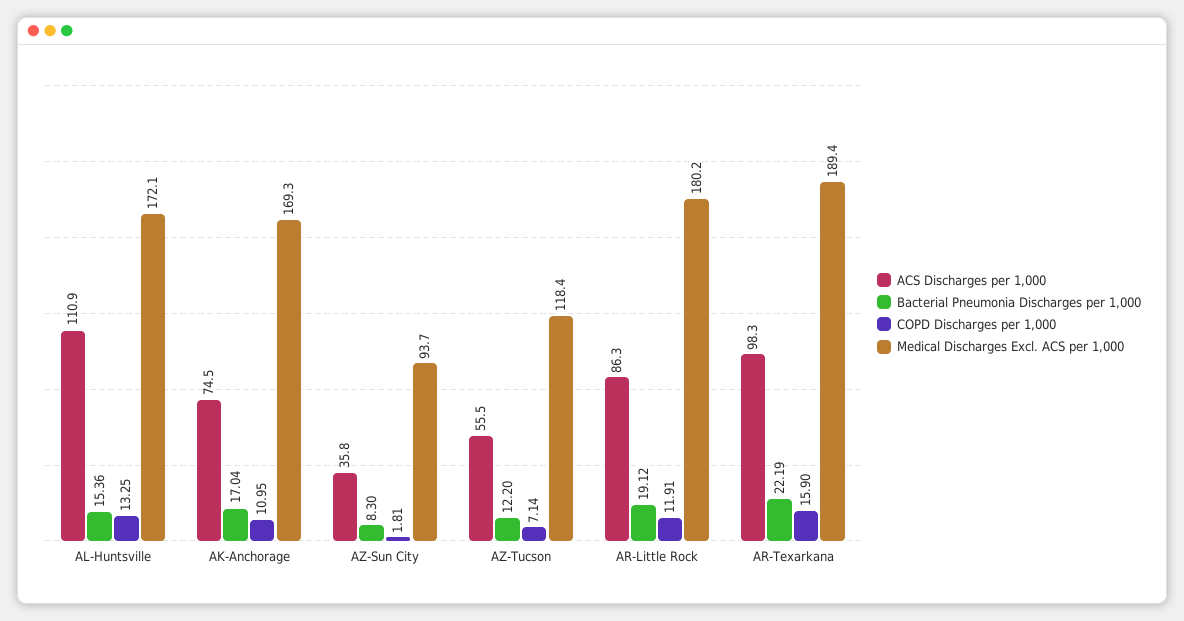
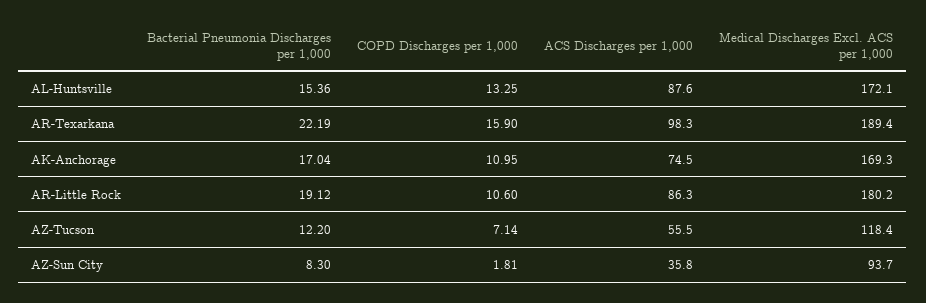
  {
    "ACS Discharges per 1,000": {
-     "AL-Huntsville": 110.9,
+     "AL-Huntsville": 87.6,
      "AK-Anchorage": 74.5,
      "AZ-Sun City": 35.8,
      "AZ-Tucson": 55.5,
      "AR-Little Rock": 86.3,
      "AR-Texarkana": 98.3
    },
    "Bacterial Pneumonia Discharges per 1,000": {
      "AL-Huntsville": 15.36,
      "AK-Anchorage": 17.04,
      "AZ-Sun City": 8.3,
      "AZ-Tucson": 12.2,
      "AR-Little Rock": 19.12,
      "AR-Texarkana": 22.19
    },
    "COPD Discharges per 1,000": {
      "AL-Huntsville": 13.25,
      "AK-Anchorage": 10.95,
      "AZ-Sun City": 1.81,
      "AZ-Tucson": 7.14,
-     "AR-Little Rock": 11.91,
+     "AR-Little Rock": 10.6,
      "AR-Texarkana": 15.9
    },
    "Medical Discharges Excl. ACS per 1,000": {
      "AL-Huntsville": 172.1,
      "AK-Anchorage": 169.3,
      "AZ-Sun City": 93.7,
      "AZ-Tucson": 118.4,
      "AR-Little Rock": 180.2,
      "AR-Texarkana": 189.4
    }
  }

